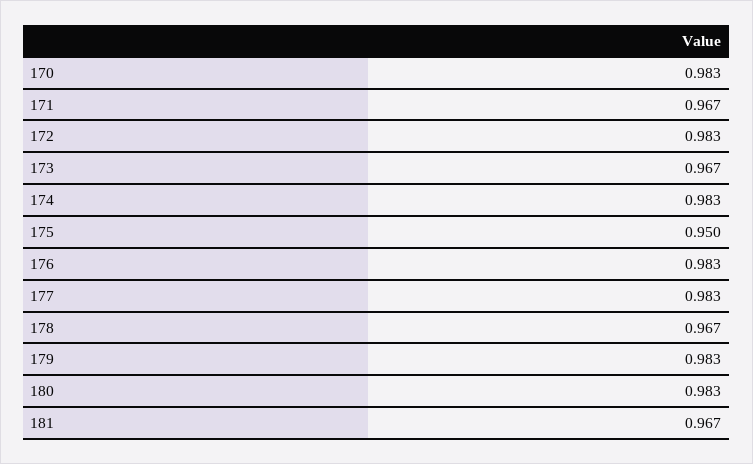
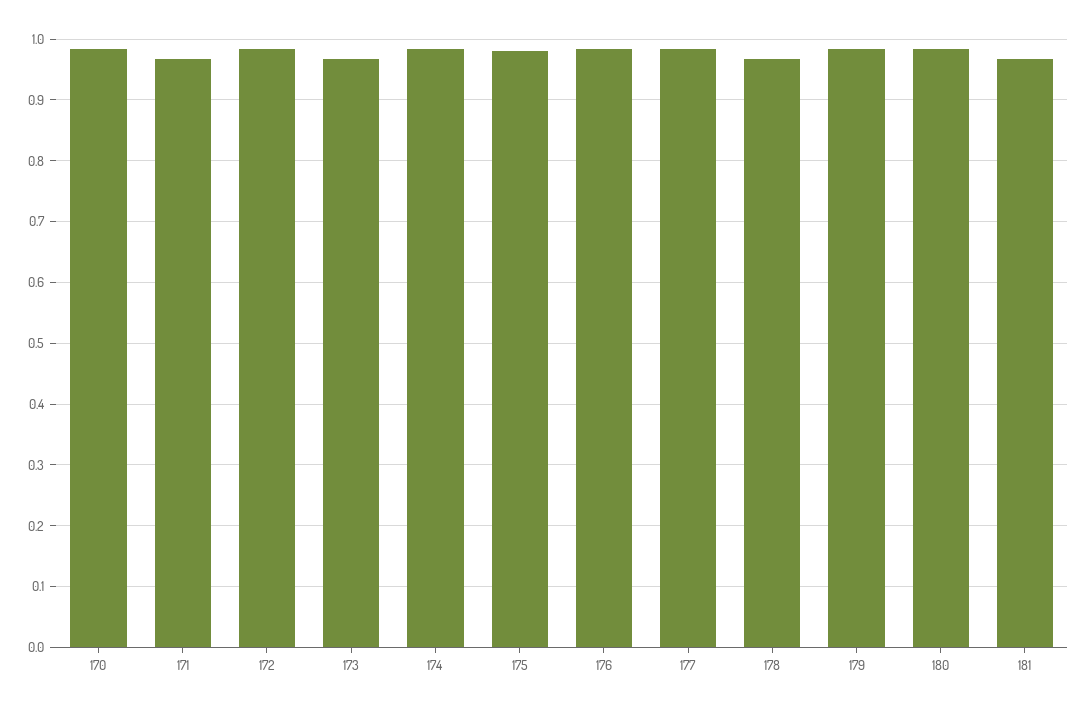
  {
    "170": 0.983,
    "171": 0.967,
    "172": 0.983,
    "173": 0.967,
    "174": 0.983,
-   "175": 0.95,
+   "175": 0.98,
    "176": 0.983,
    "177": 0.983,
    "178": 0.967,
    "179": 0.983,
    "180": 0.983,
    "181": 0.967
  }

